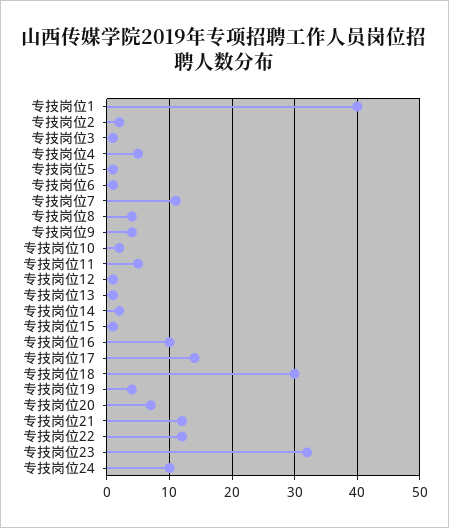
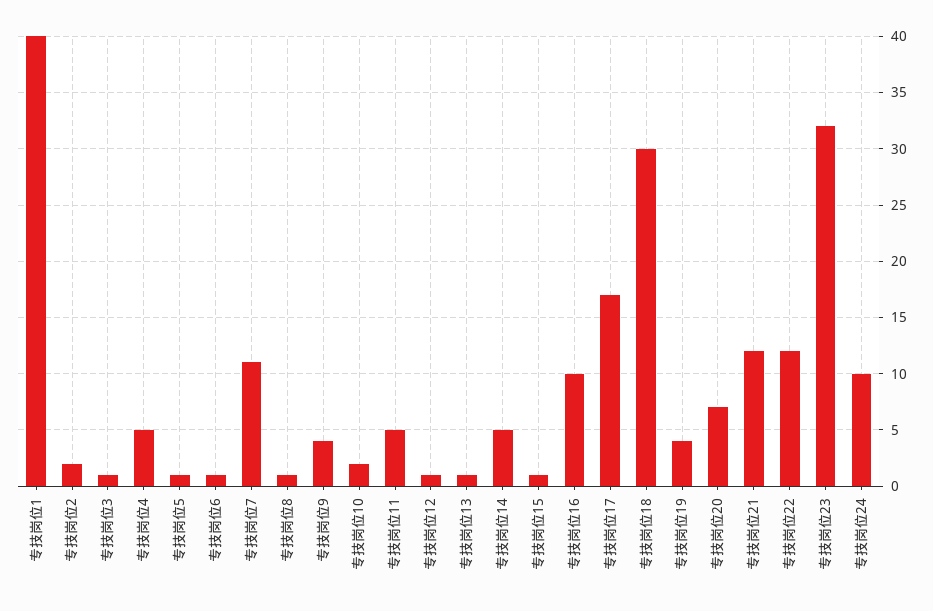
  {
    "专技岗位1": 40,
    "专技岗位2": 2,
    "专技岗位3": 1,
    "专技岗位4": 5,
    "专技岗位5": 1,
    "专技岗位6": 1,
    "专技岗位7": 11,
-   "专技岗位8": 4,
+   "专技岗位8": 1,
    "专技岗位9": 4,
    "专技岗位10": 2,
    "专技岗位11": 5,
    "专技岗位12": 1,
    "专技岗位13": 1,
-   "专技岗位14": 2,
+   "专技岗位14": 5,
    "专技岗位15": 1,
    "专技岗位16": 10,
-   "专技岗位17": 14,
+   "专技岗位17": 17,
    "专技岗位18": 30,
    "专技岗位19": 4,
    "专技岗位20": 7,
    "专技岗位21": 12,
    "专技岗位22": 12,
    "专技岗位23": 32,
    "专技岗位24": 10
  }

